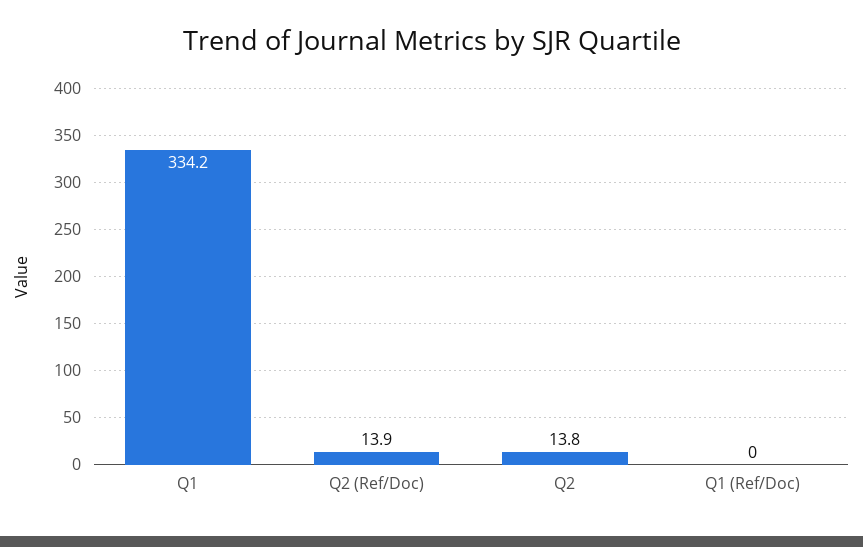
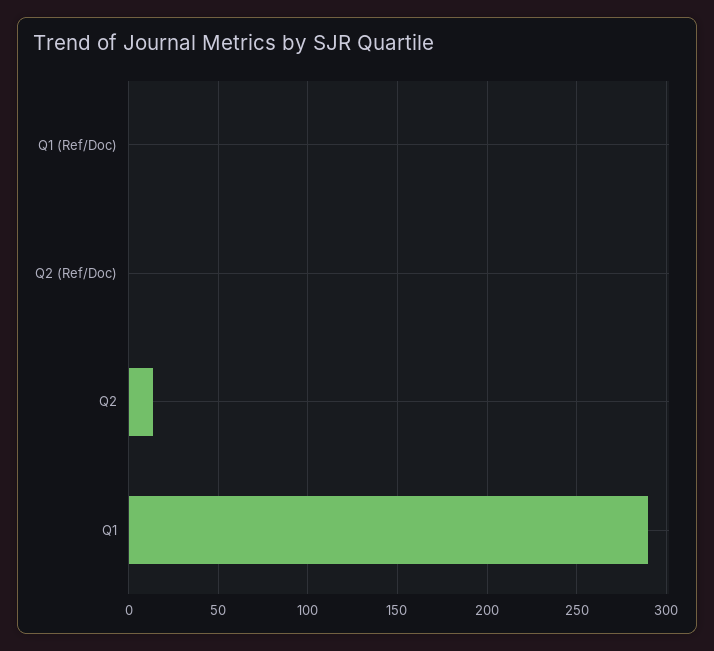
  {
-   "Q1": 334.2,
+   "Q1": 290,
-   "Q2 (Ref/Doc)": 13.9,
+   "Q2 (Ref/Doc)": 0,
    "Q2": 13.8,
    "Q1 (Ref/Doc)": 0
  }

